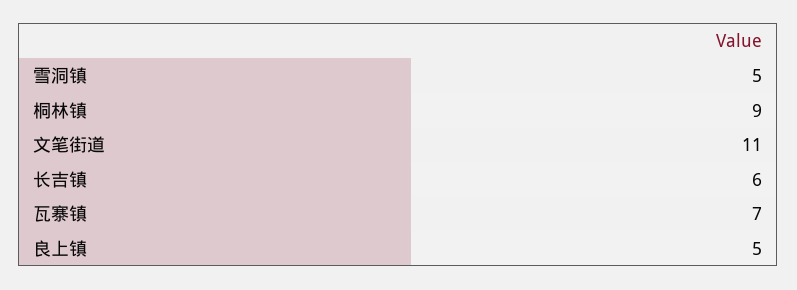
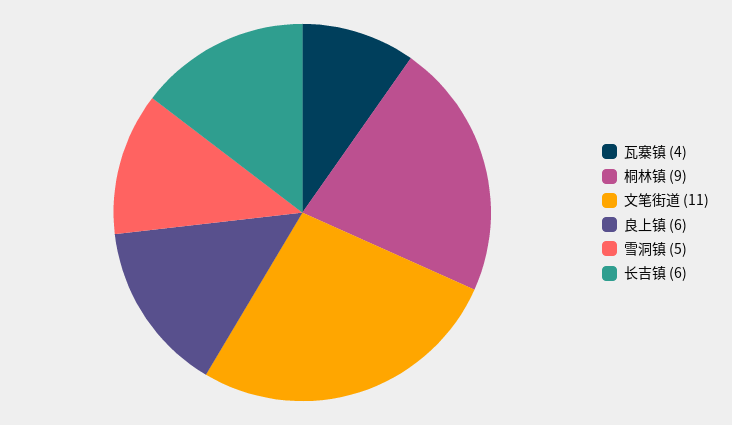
  {
    "雪洞镇": 5,
    "桐林镇": 9,
    "文笔街道": 11,
    "长吉镇": 6,
-   "瓦寨镇": 7,
+   "瓦寨镇": 4,
-   "良上镇": 5
+   "良上镇": 6
  }

